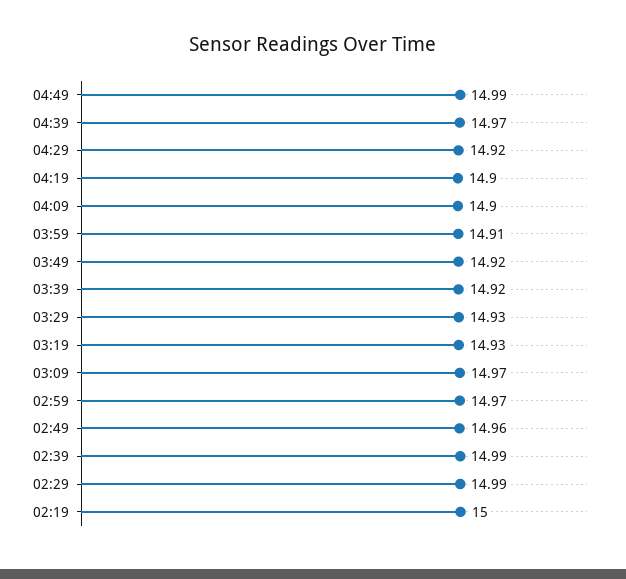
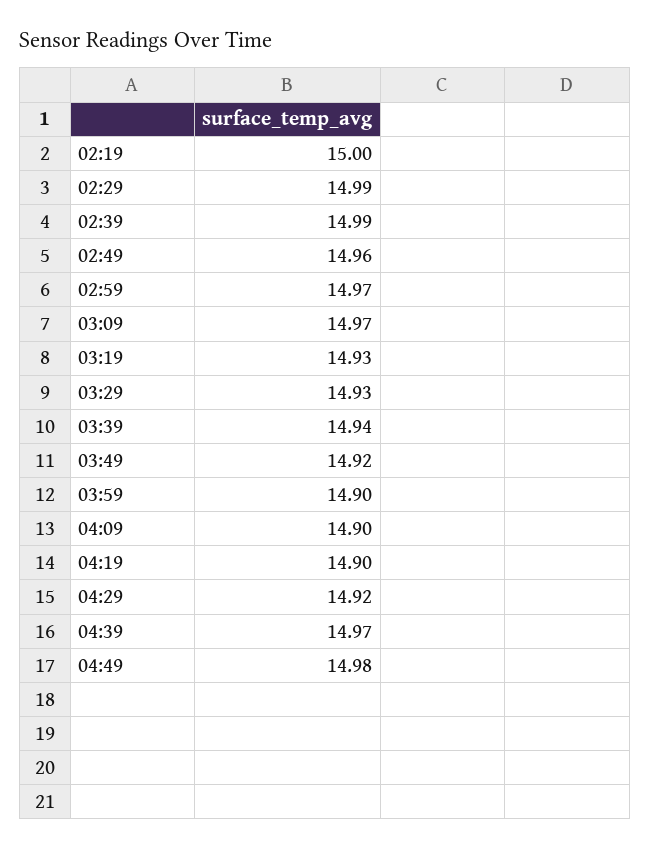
  {
-   "04:49": 14.99,
+   "04:49": 14.98,
    "04:39": 14.97,
    "04:29": 14.92,
    "04:19": 14.9,
    "04:09": 14.9,
-   "03:59": 14.91,
+   "03:59": 14.9,
    "03:49": 14.92,
-   "03:39": 14.92,
+   "03:39": 14.94,
    "03:29": 14.93,
    "03:19": 14.93,
    "03:09": 14.97,
    "02:59": 14.97,
    "02:49": 14.96,
    "02:39": 14.99,
    "02:29": 14.99,
    "02:19": 15
  }

